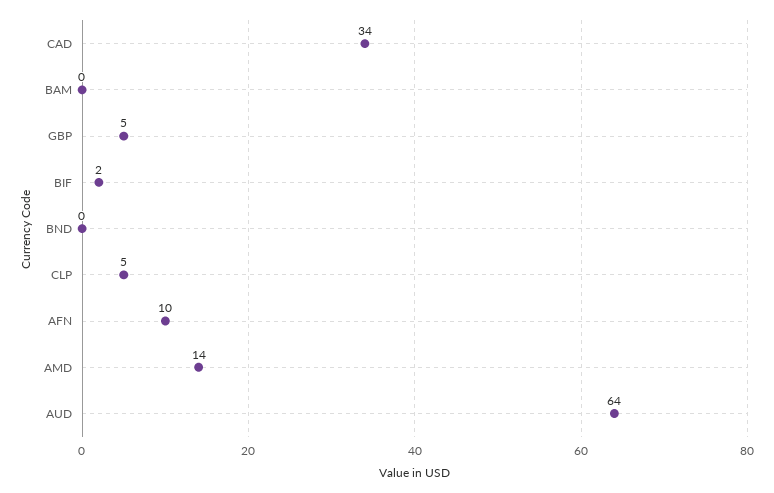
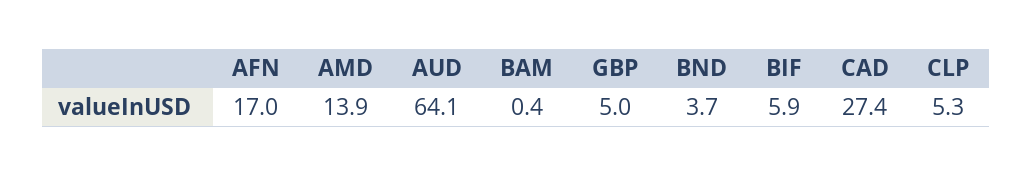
  {
-   "CAD": 34,
+   "CAD": 27.4,
    "BAM": 0.4,
    "GBP": 5,
-   "BIF": 2,
+   "BIF": 5.9,
-   "BND": 0,
+   "BND": 3.7,
    "CLP": 5.3,
-   "AFN": 10,
+   "AFN": 17,
    "AMD": 13.9,
    "AUD": 64.1
  }

